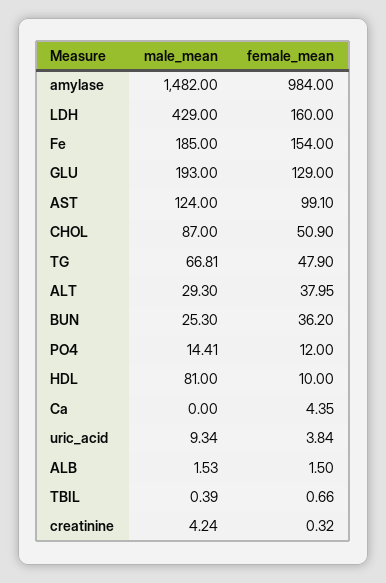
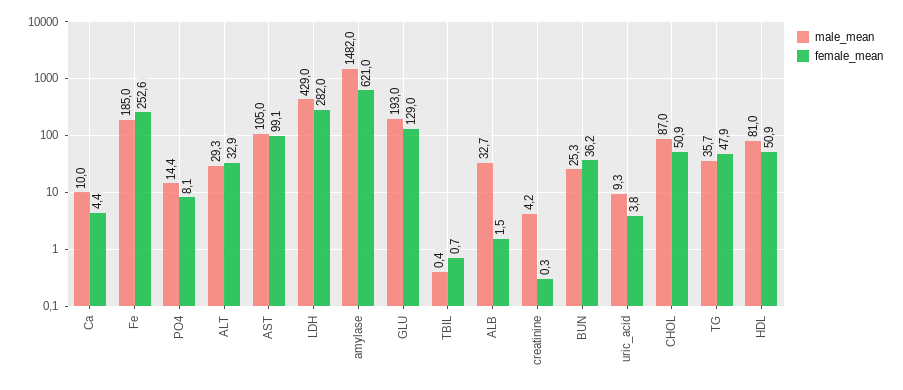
  {
    "male_mean": {
      "amylase": 1482,
      "LDH": 429,
      "Fe": 185,
      "GLU": 193,
-     "AST": 124,
+     "AST": 105,
      "CHOL": 87,
-     "TG": 66.81,
+     "TG": 35.7,
      "ALT": 29.3,
      "BUN": 25.3,
      "PO4": 14.41,
      "HDL": 81,
-     "Ca": 0,
+     "Ca": 10,
      "uric_acid": 9.34,
-     "ALB": 1.53,
+     "ALB": 32.7,
      "TBIL": 0.39,
      "creatinine": 4.24
    },
    "female_mean": {
-     "amylase": 984,
+     "amylase": 621,
-     "LDH": 160,
+     "LDH": 282,
-     "Fe": 154,
+     "Fe": 252.6,
      "GLU": 129,
      "AST": 99.1,
      "CHOL": 50.9,
      "TG": 47.9,
-     "ALT": 37.95,
+     "ALT": 32.9,
      "BUN": 36.2,
-     "PO4": 12,
+     "PO4": 8.1,
-     "HDL": 10,
+     "HDL": 50.9,
      "Ca": 4.35,
      "uric_acid": 3.84,
      "ALB": 1.5,
      "TBIL": 0.66,
      "creatinine": 0.32
    }
  }

